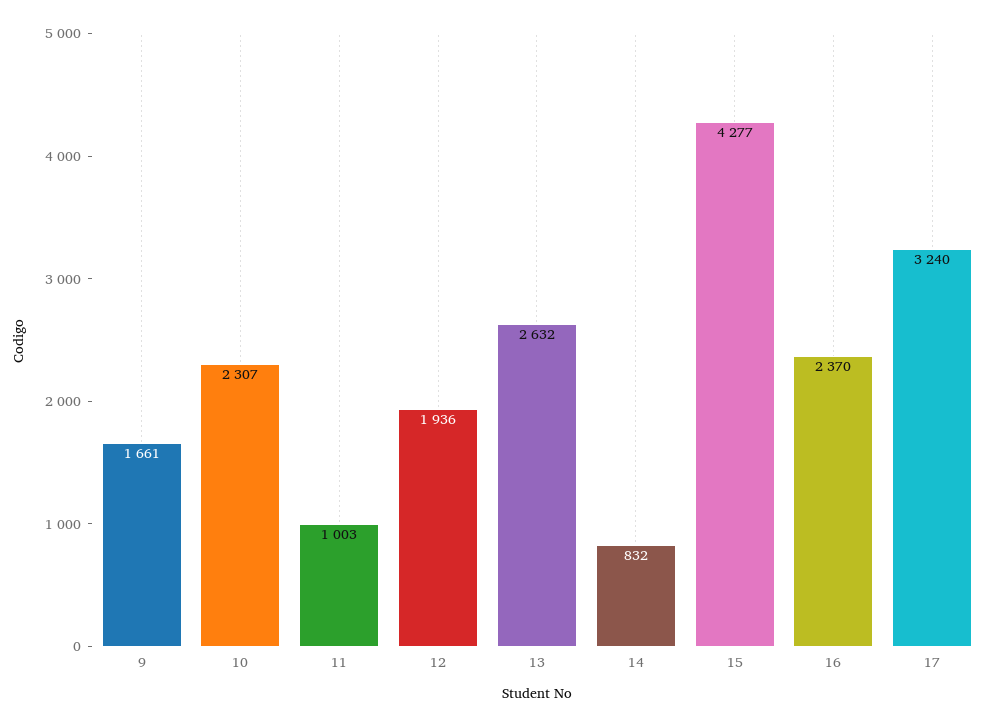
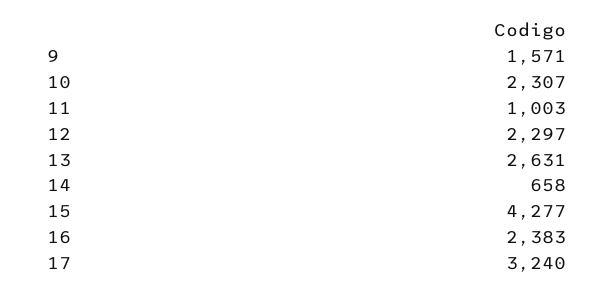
  {
-   "9": 1661,
+   "9": 1571,
    "10": 2307,
    "11": 1003,
-   "12": 1936,
+   "12": 2297,
-   "13": 2632,
+   "13": 2631,
-   "14": 832,
+   "14": 658,
    "15": 4277,
-   "16": 2370,
+   "16": 2383,
    "17": 3240
  }

